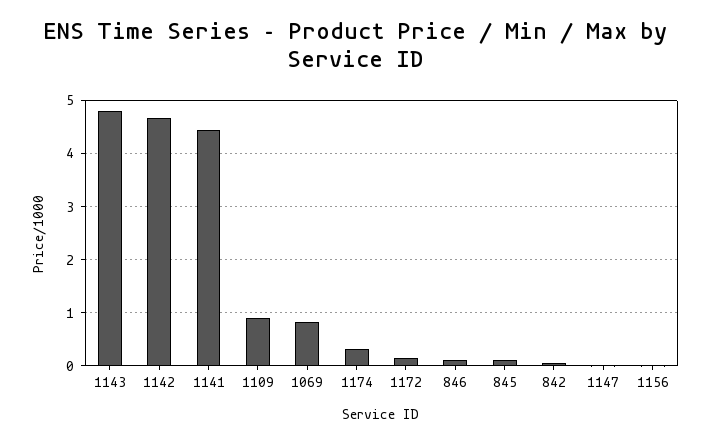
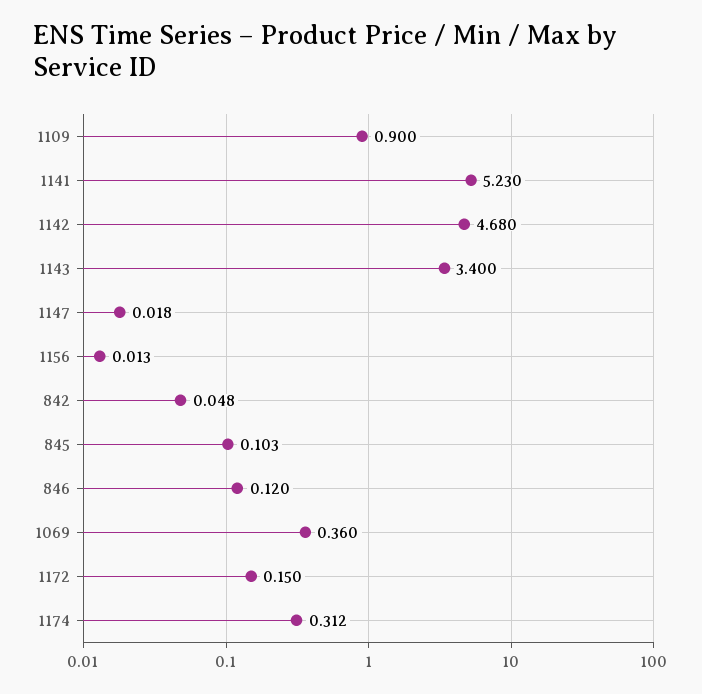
  {
-   "1143": 4.8,
+   "1143": 3.4,
    "1142": 4.68,
-   "1141": 4.4,
+   "1141": 5.23,
    "1109": 0.9,
-   "1069": 0.8,
+   "1069": 0.36,
    "1174": 0.312,
    "1172": 0.15,
    "846": 0.12,
    "845": 0.103,
    "842": 0.048,
    "1147": 0.018,
    "1156": 0.013
  }

